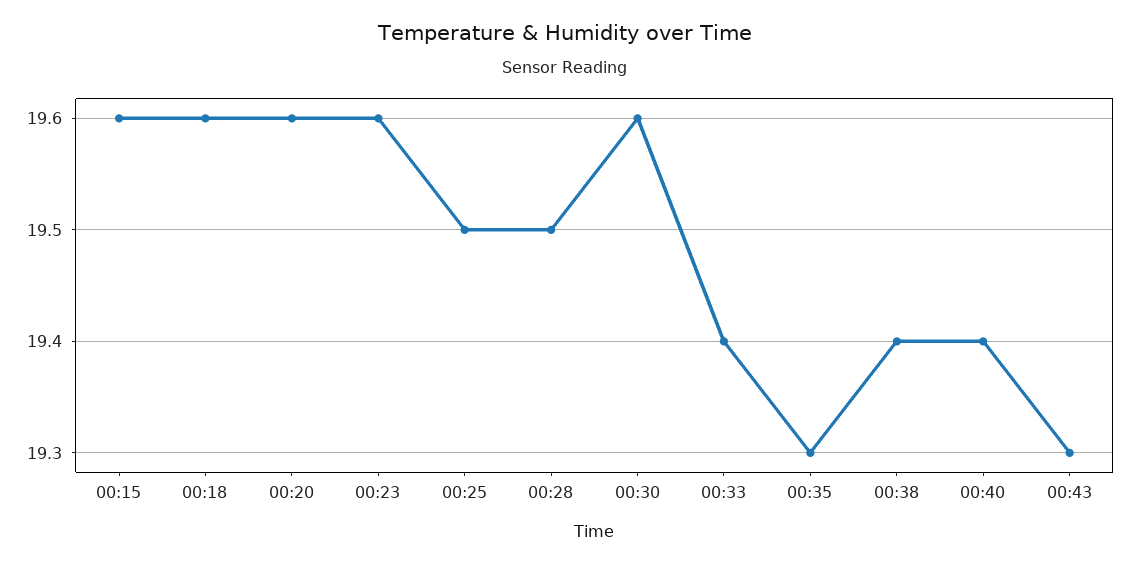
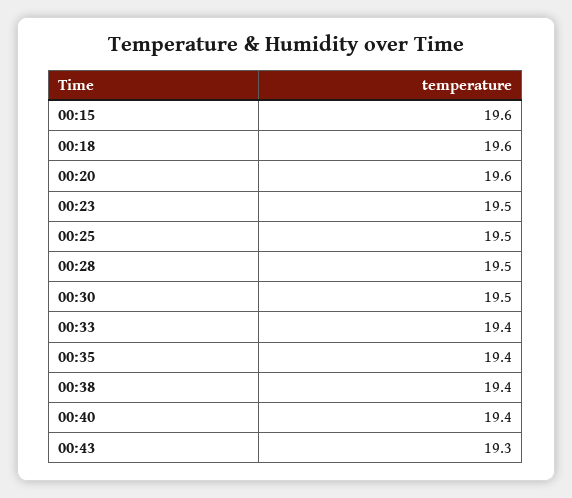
  {
    "00:15": 19.6,
    "00:18": 19.6,
    "00:20": 19.6,
-   "00:23": 19.6,
+   "00:23": 19.5,
    "00:25": 19.5,
    "00:28": 19.5,
-   "00:30": 19.6,
+   "00:30": 19.5,
    "00:33": 19.4,
-   "00:35": 19.3,
+   "00:35": 19.4,
    "00:38": 19.4,
    "00:40": 19.4,
    "00:43": 19.3
  }

